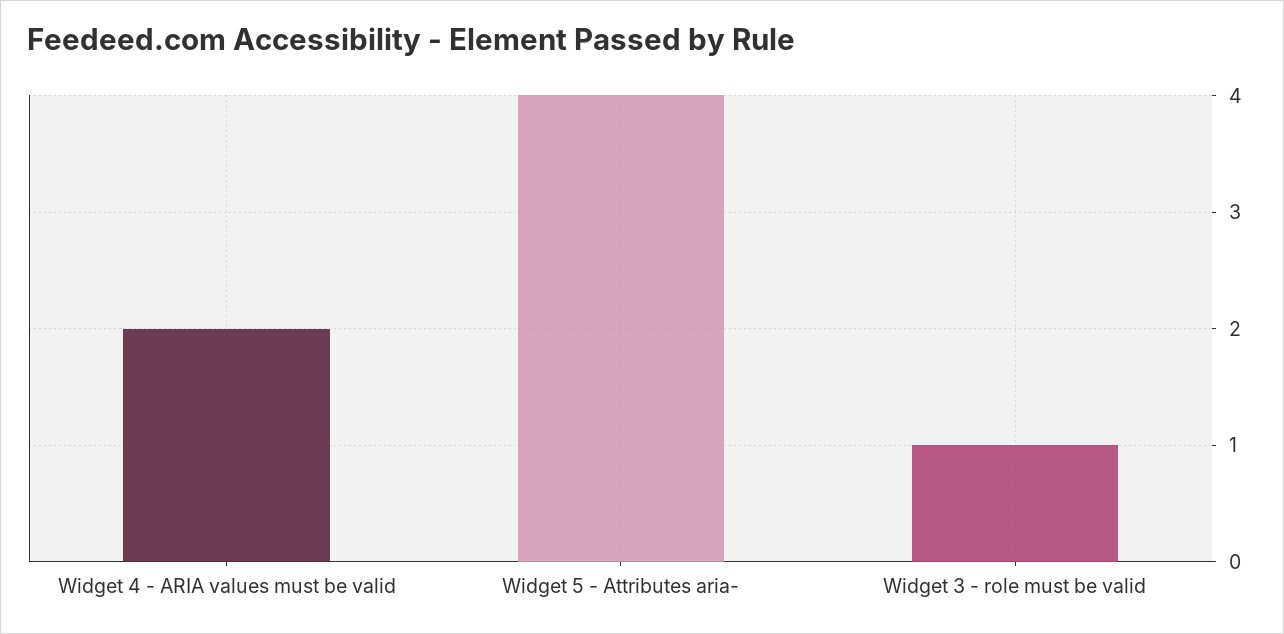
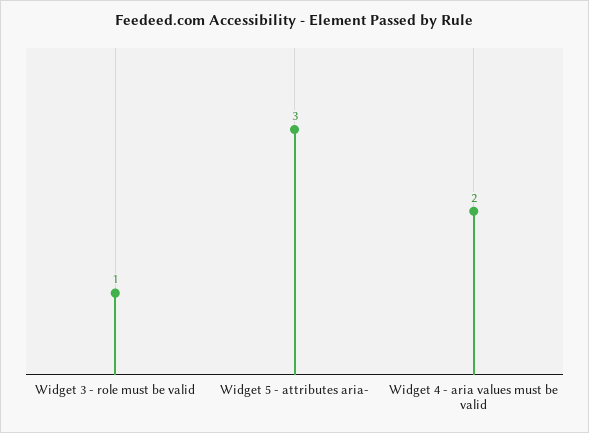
  {
    "Widget 4 - ARIA values must be valid": 2,
-   "Widget 5 - Attributes aria-": 4,
+   "Widget 5 - Attributes aria-": 3,
    "Widget 3 - role must be valid": 1
  }

